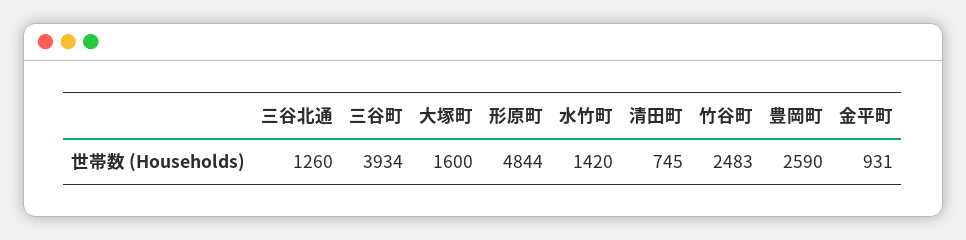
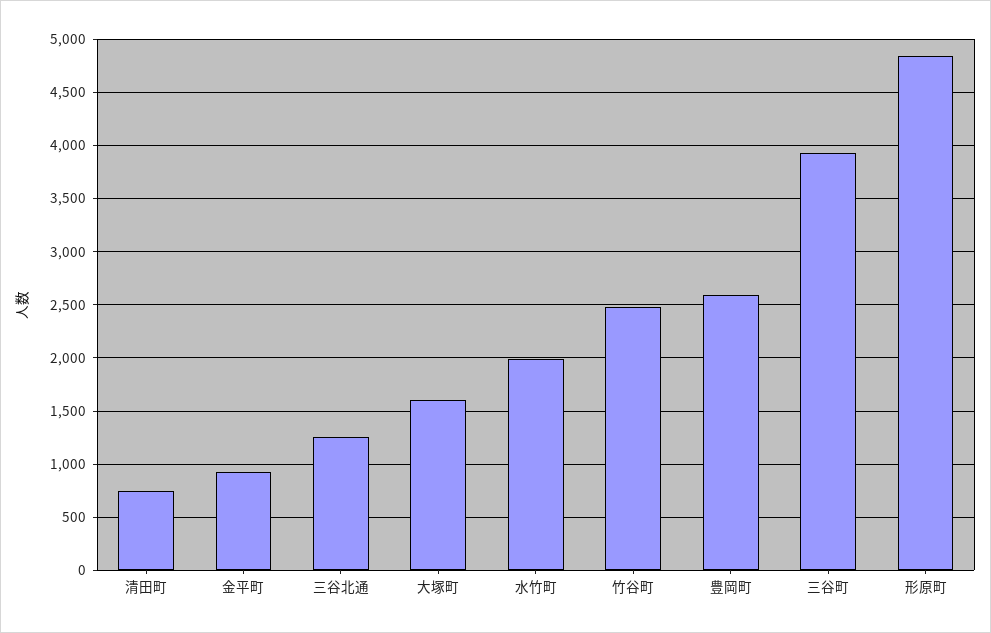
  {
    "三谷北通": 1260,
    "三谷町": 3934,
    "大塚町": 1600,
    "形原町": 4844,
-   "水竹町": 1420,
+   "水竹町": 2000,
    "清田町": 745,
    "竹谷町": 2483,
    "豊岡町": 2590,
    "金平町": 931
  }

